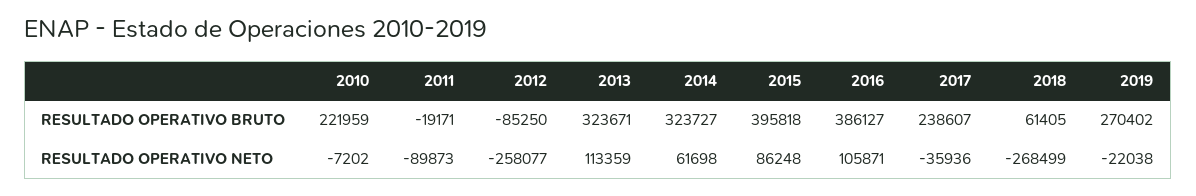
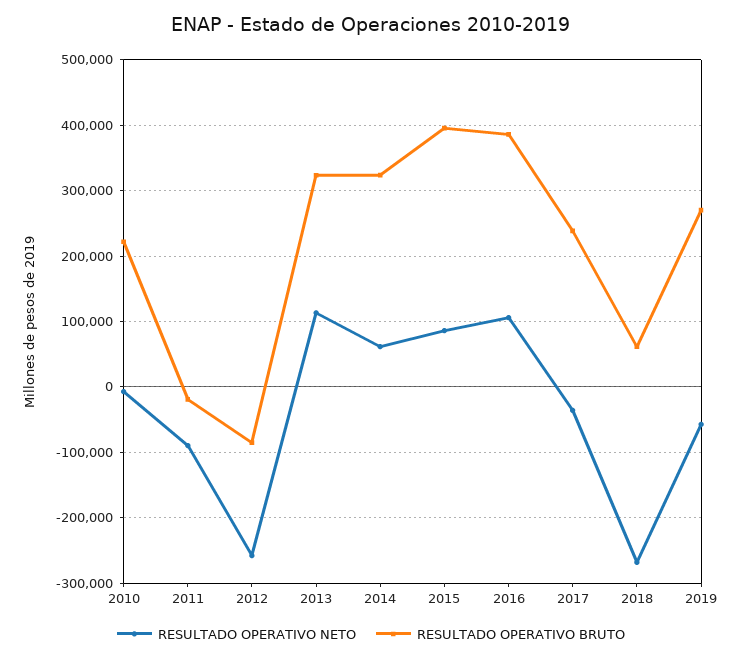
  {
    "RESULTADO OPERATIVO BRUTO": {
      "2010": 221959,
      "2011": -19171,
      "2012": -85250,
      "2013": 323671,
      "2014": 323727,
      "2015": 395818,
      "2016": 386127,
      "2017": 238607,
      "2018": 61405,
      "2019": 270402
    },
    "RESULTADO OPERATIVO NETO": {
      "2010": -7202,
      "2011": -89873,
      "2012": -258077,
      "2013": 113359,
      "2014": 61698,
      "2015": 86248,
      "2016": 105871,
      "2017": -35936,
      "2018": -268499,
-     "2019": -22038
+     "2019": -60000
    }
  }

